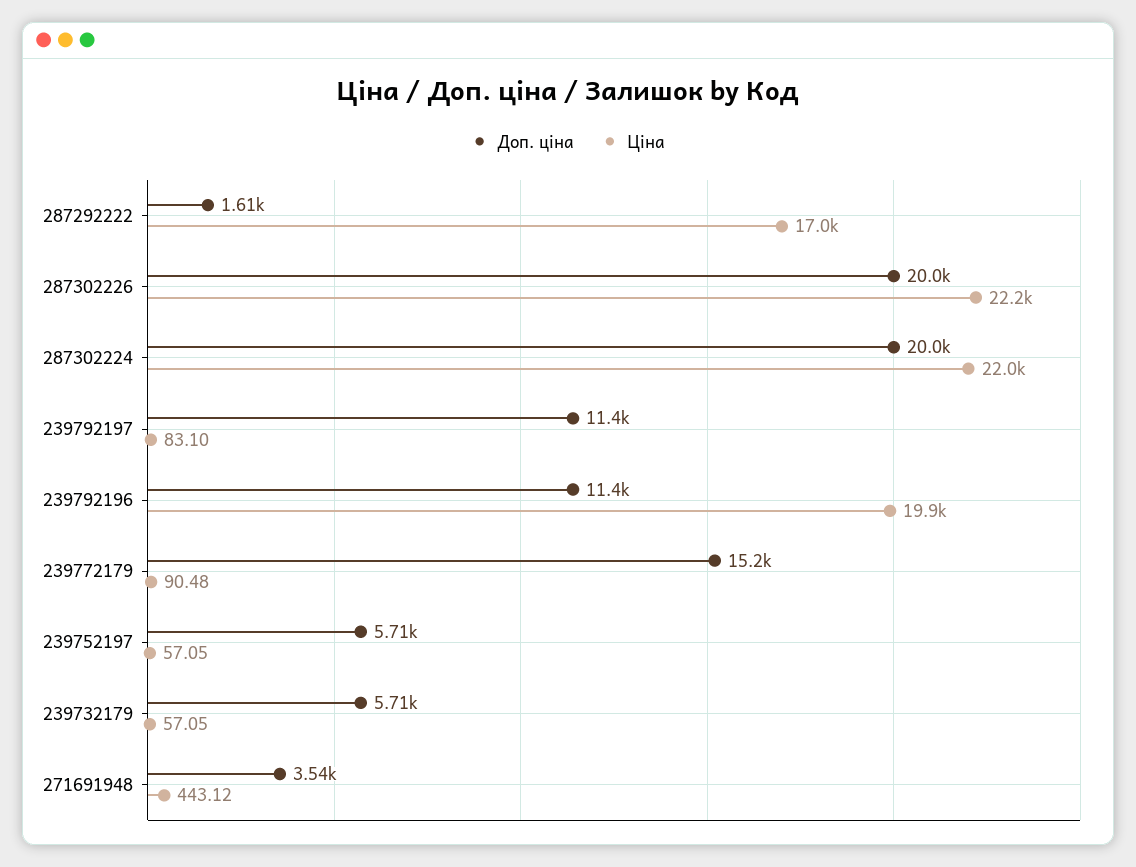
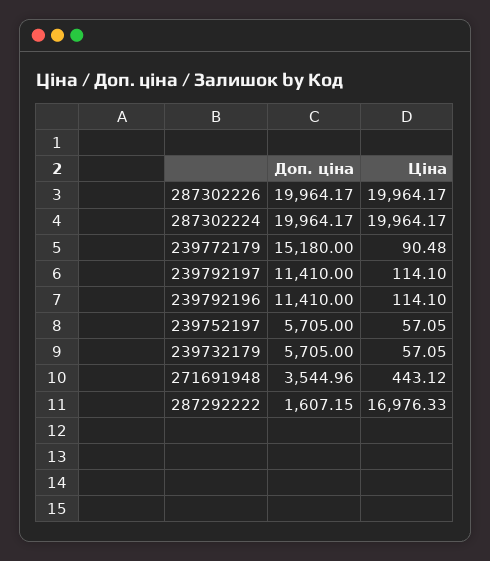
  {
    "Доп. ціна": {
      "287292222": 1607.15,
      "287302226": 19964.17,
      "287302224": 19964.17,
      "239792197": 11410,
      "239792196": 11410,
      "239772179": 15180,
      "239752197": 5705,
      "239732179": 5705,
      "271691948": 3544.96
    },
    "Ціна": {
      "287292222": 16976.33,
-     "287302226": 22200,
+     "287302226": 19964.17,
-     "287302224": 22000,
+     "287302224": 19964.17,
-     "239792197": 83.1,
+     "239792197": 114.1,
-     "239792196": 19900,
+     "239792196": 114.1,
      "239772179": 90.48,
      "239752197": 57.05,
      "239732179": 57.05,
      "271691948": 443.12
    }
  }

